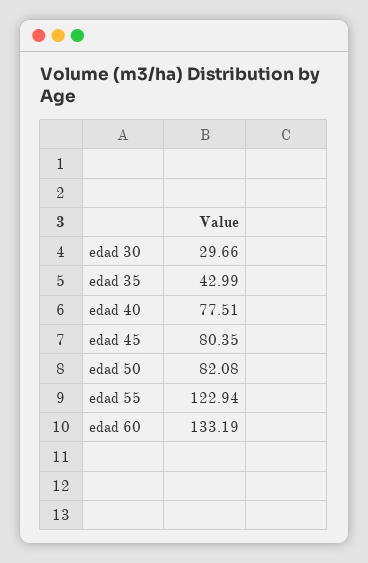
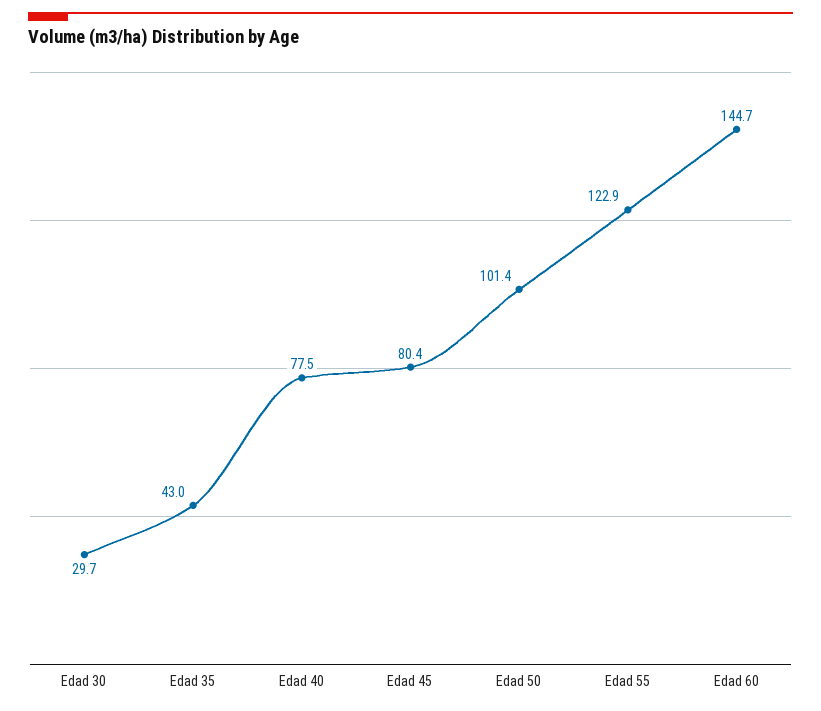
  {
    "edad 30": 29.66,
    "edad 35": 42.99,
    "edad 40": 77.51,
    "edad 45": 80.35,
-   "edad 50": 82.08,
+   "edad 50": 101.4,
    "edad 55": 122.94,
-   "edad 60": 133.19
+   "edad 60": 144.7
  }

